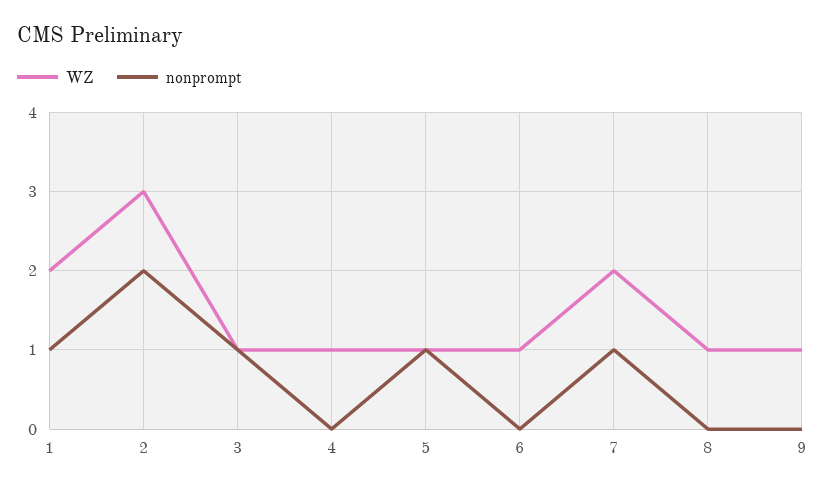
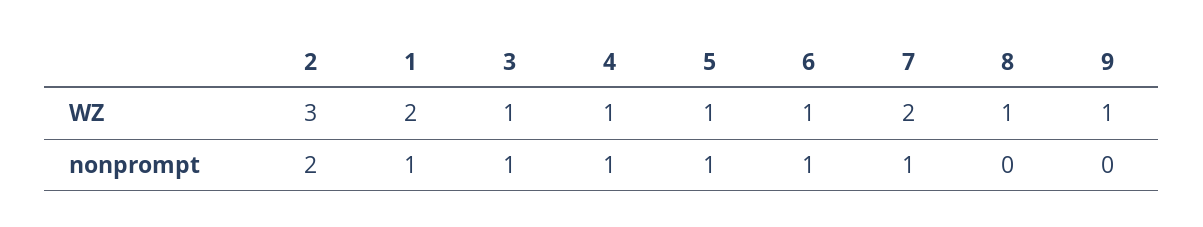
  {
    "WZ": {
      "1": 2,
      "2": 3,
      "3": 1,
      "4": 1,
      "5": 1,
      "6": 1,
      "7": 2,
      "8": 1,
      "9": 1
    },
    "nonprompt": {
      "1": 1,
      "2": 2,
      "3": 1,
-     "4": 0,
+     "4": 1,
      "5": 1,
-     "6": 0,
+     "6": 1,
      "7": 1,
      "8": 0,
      "9": 0
    }
  }

